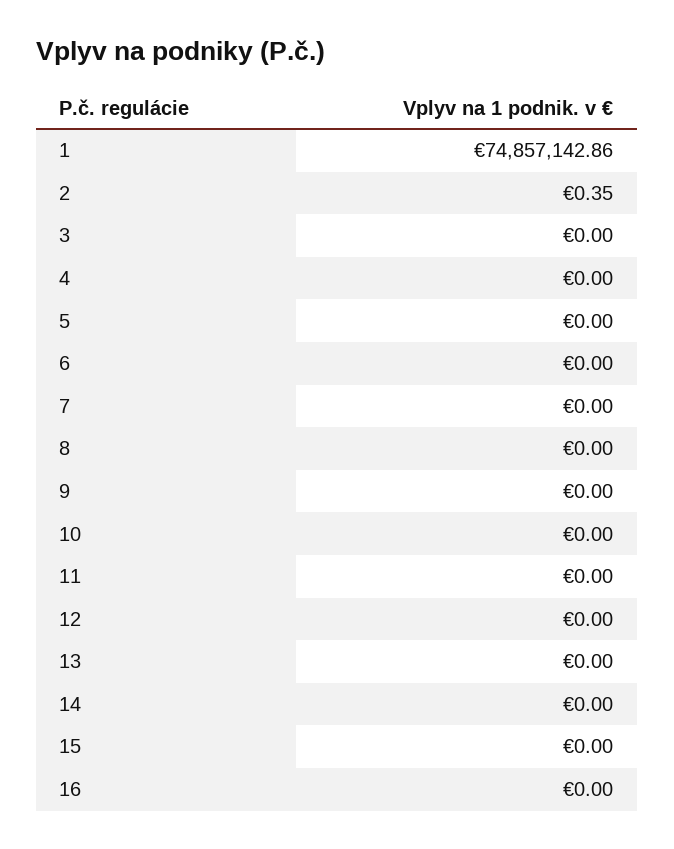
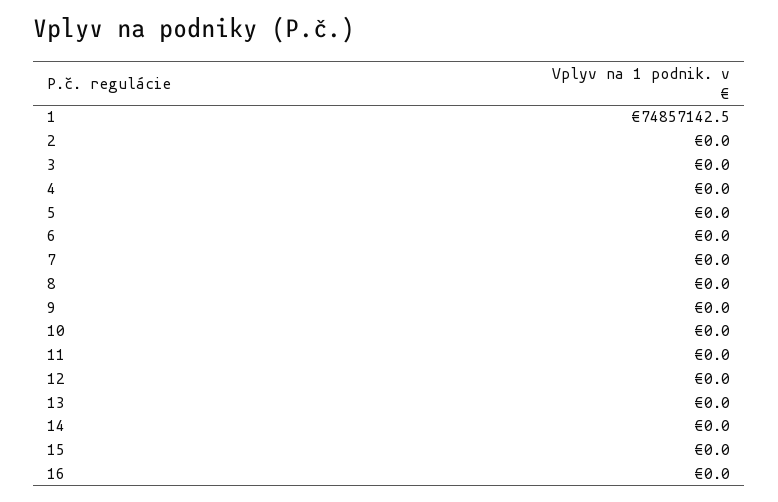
  {
-   "1": 74857142.86,
+   "1": 74857142.5,
-   "2": 0.35,
+   "2": 0,
    "3": 0,
    "4": 0,
    "5": 0,
    "6": 0,
    "7": 0,
    "8": 0,
    "9": 0,
    "10": 0,
    "11": 0,
    "12": 0,
    "13": 0,
    "14": 0,
    "15": 0,
    "16": 0
  }

